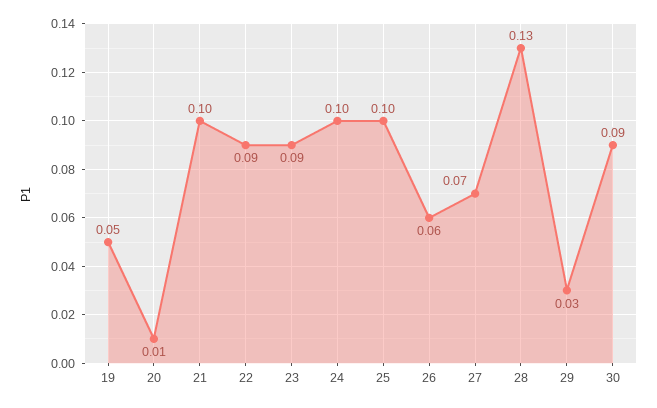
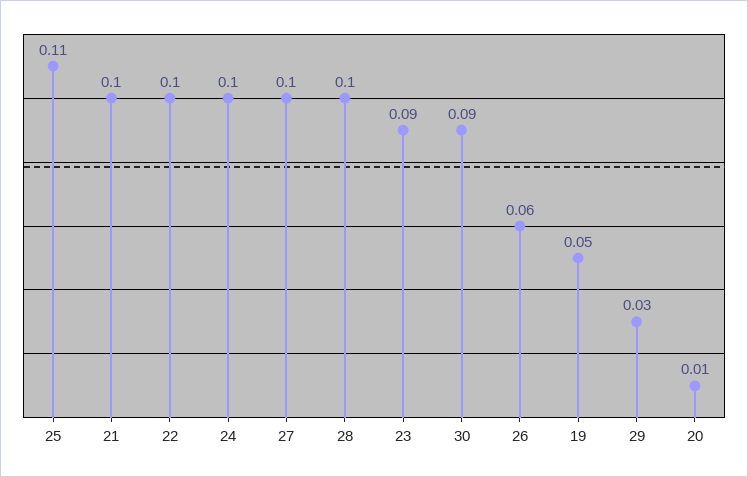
  {
    "19": 0.05,
    "20": 0.01,
    "21": 0.1,
-   "22": 0.09,
+   "22": 0.1,
    "23": 0.09,
    "24": 0.1,
-   "25": 0.1,
+   "25": 0.11,
    "26": 0.06,
-   "27": 0.07,
+   "27": 0.1,
-   "28": 0.13,
+   "28": 0.1,
    "29": 0.03,
    "30": 0.09
  }

